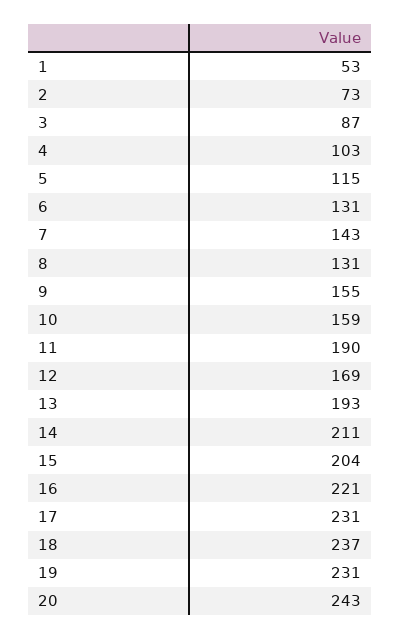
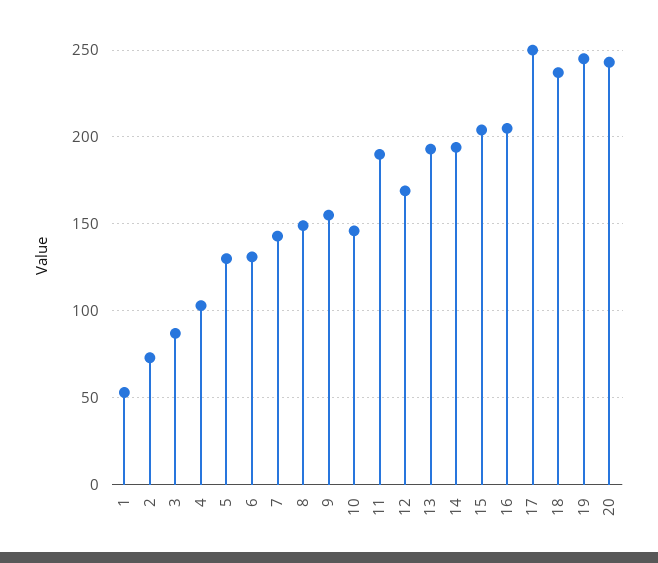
  {
    "1": 53,
    "2": 73,
    "3": 87,
    "4": 103,
-   "5": 115,
+   "5": 130,
    "6": 131,
    "7": 143,
-   "8": 131,
+   "8": 150,
    "9": 155,
-   "10": 159,
+   "10": 145,
    "11": 190,
    "12": 169,
    "13": 193,
-   "14": 211,
+   "14": 195,
    "15": 204,
-   "16": 221,
+   "16": 205,
-   "17": 231,
+   "17": 250,
    "18": 237,
-   "19": 231,
+   "19": 245,
    "20": 243
  }

